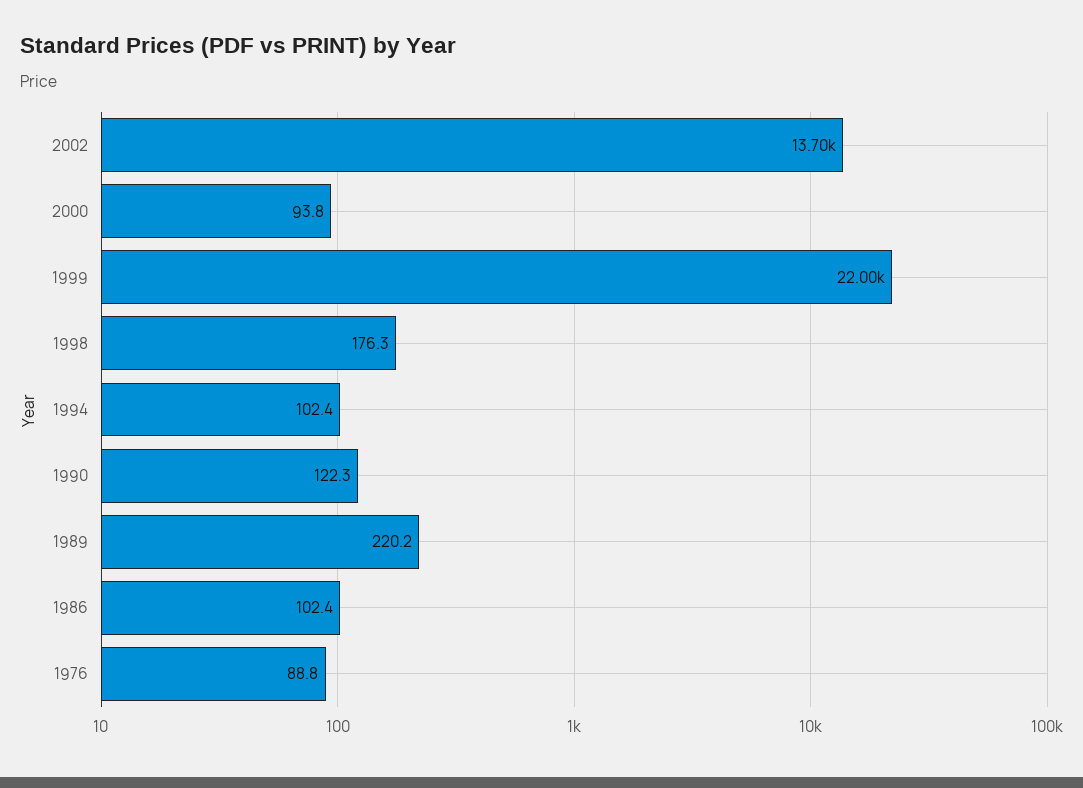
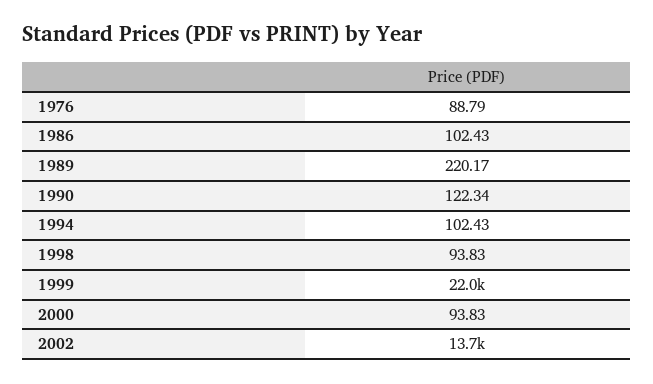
  {
    "2002": 13700,
    "2000": 93.83,
    "1999": 22000,
-   "1998": 176.3,
+   "1998": 93.83,
    "1994": 102.43,
    "1990": 122.34,
    "1989": 220.17,
    "1986": 102.43,
    "1976": 88.79
  }

